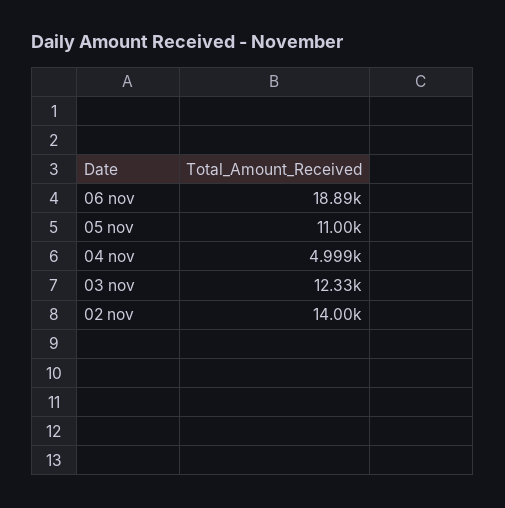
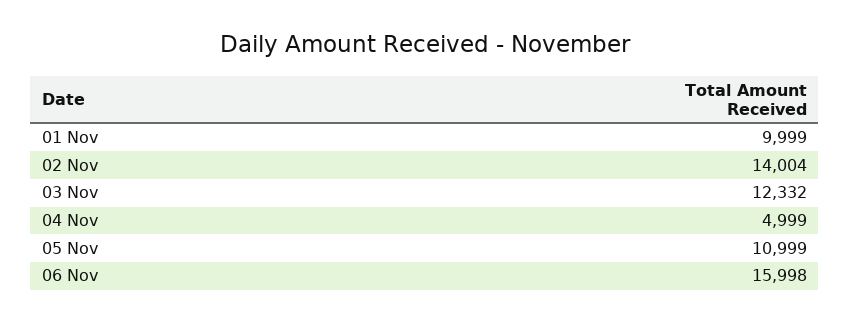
  {
-   "06 nov": 18890,
+   "06 nov": 15998,
    "05 nov": 10999,
    "04 nov": 4999,
    "03 nov": 12332,
-   "02 nov": 14004
+   "02 nov": 14004,
+   "01 Nov": 9999
  }

